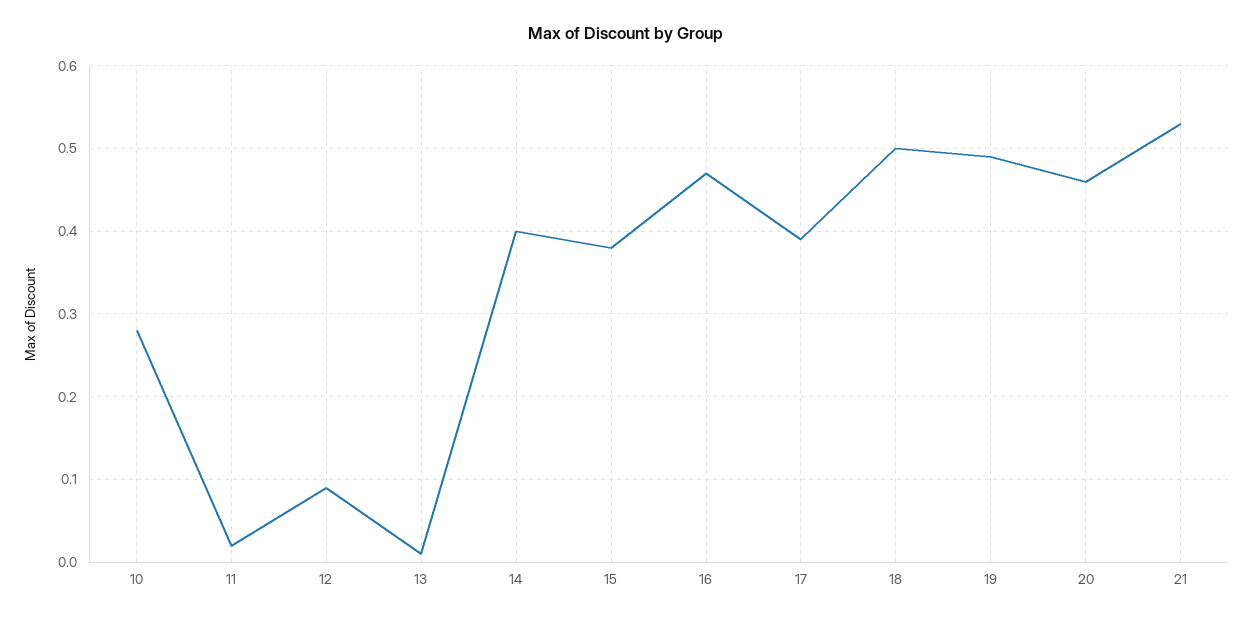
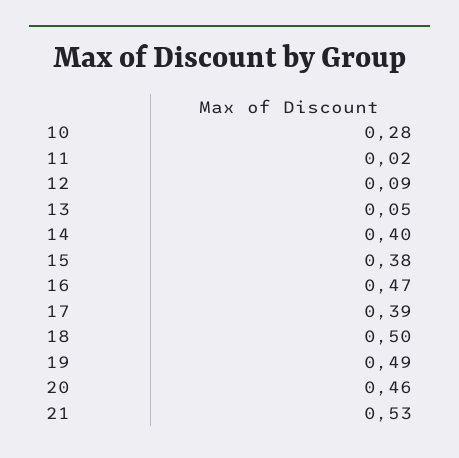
  {
    "10": 0.28,
    "11": 0.02,
    "12": 0.09,
-   "13": 0.01,
+   "13": 0.05,
    "14": 0.4,
    "15": 0.38,
    "16": 0.47,
    "17": 0.39,
    "18": 0.5,
    "19": 0.49,
    "20": 0.46,
    "21": 0.53
  }

